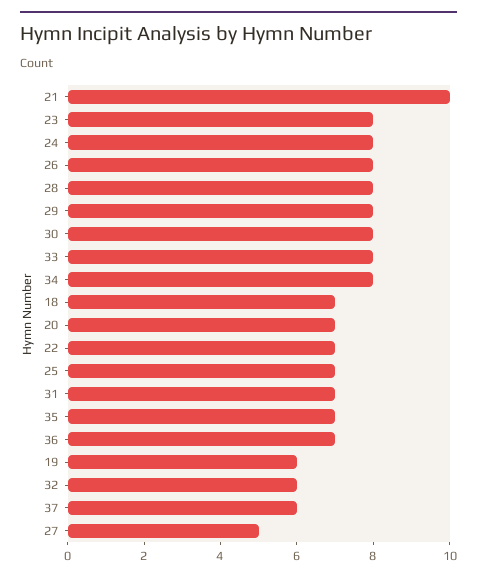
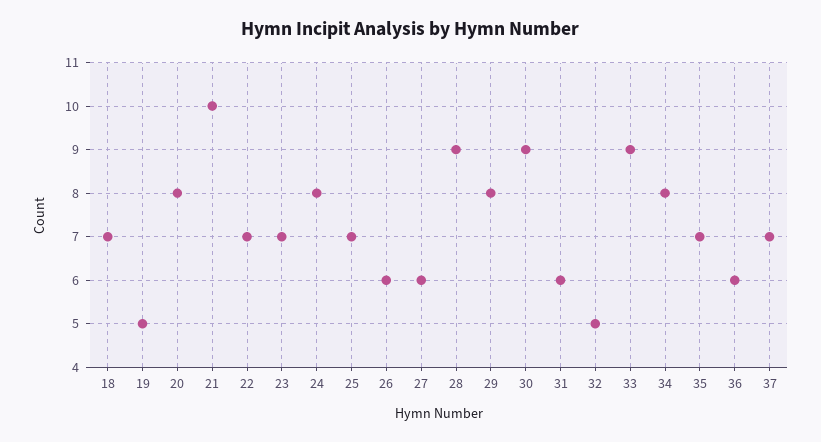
  {
    "21": 10,
-   "23": 8,
+   "23": 7,
    "24": 8,
-   "26": 8,
+   "26": 6,
-   "28": 8,
+   "28": 9,
    "29": 8,
-   "30": 8,
+   "30": 9,
-   "33": 8,
+   "33": 9,
    "34": 8,
    "18": 7,
-   "20": 7,
+   "20": 8,
    "22": 7,
    "25": 7,
-   "31": 7,
+   "31": 6,
    "35": 7,
-   "36": 7,
+   "36": 6,
-   "19": 6,
+   "19": 5,
-   "32": 6,
+   "32": 5,
-   "37": 6,
+   "37": 7,
-   "27": 5
+   "27": 6
  }

